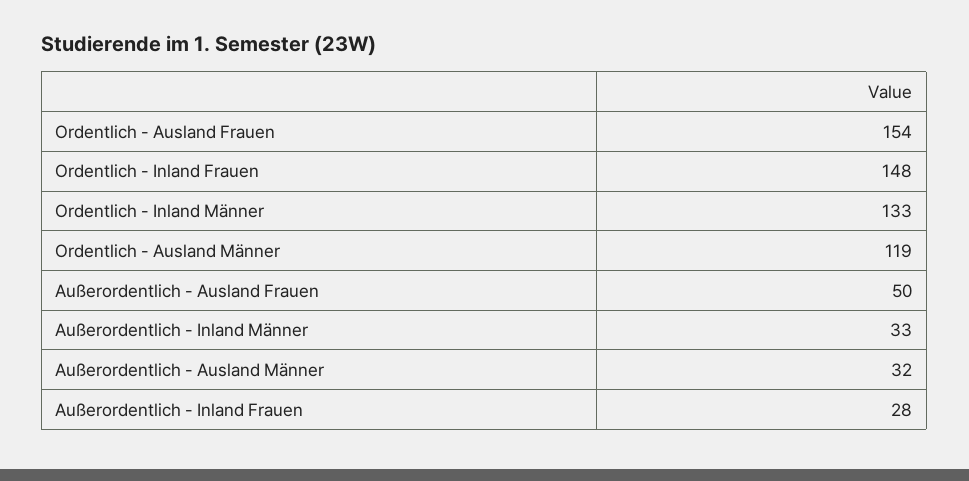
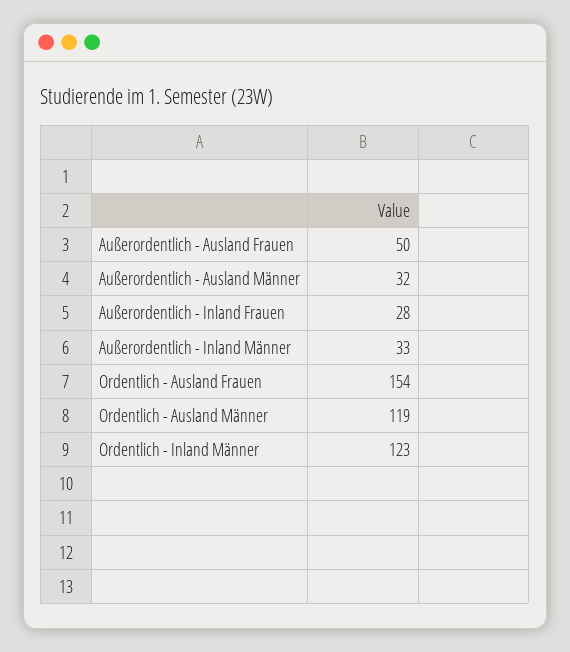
  {
    "Ordentlich - Ausland Frauen": 154,
-   "Ordentlich - Inland Frauen": 148,
-   "Ordentlich - Inland Männer": 133,
+   "Ordentlich - Inland Männer": 123,
    "Ordentlich - Ausland Männer": 119,
    "Außerordentlich - Ausland Frauen": 50,
    "Außerordentlich - Inland Männer": 33,
    "Außerordentlich - Ausland Männer": 32,
    "Außerordentlich - Inland Frauen": 28
  }

